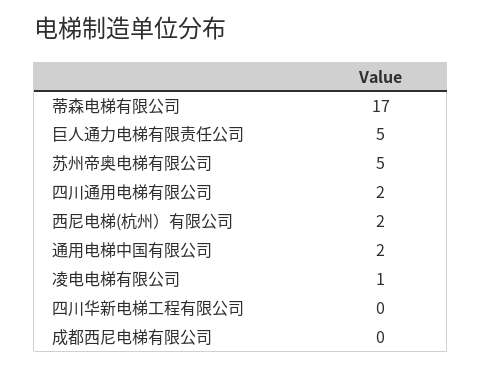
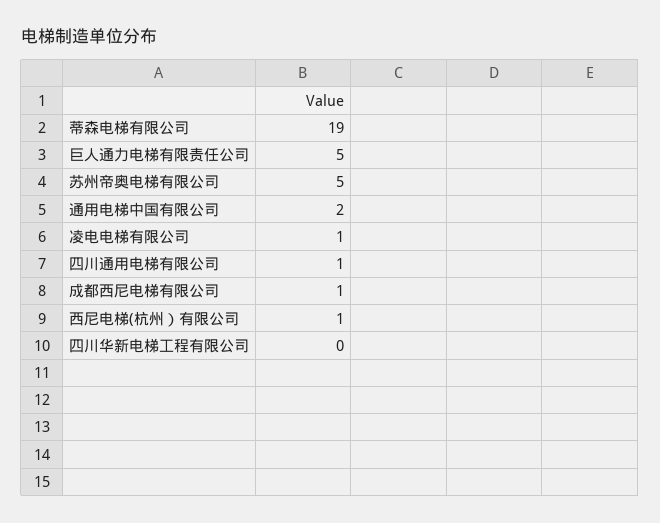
  {
-   "蒂森电梯有限公司": 17,
+   "蒂森电梯有限公司": 19,
    "巨人通力电梯有限责任公司": 5,
    "苏州帝奥电梯有限公司": 5,
-   "四川通用电梯有限公司": 2,
+   "四川通用电梯有限公司": 1,
-   "西尼电梯(杭州）有限公司": 2,
+   "西尼电梯(杭州）有限公司": 1,
    "通用电梯中国有限公司": 2,
    "凌电电梯有限公司": 1,
    "四川华新电梯工程有限公司": 0,
-   "成都西尼电梯有限公司": 0
+   "成都西尼电梯有限公司": 1
  }

